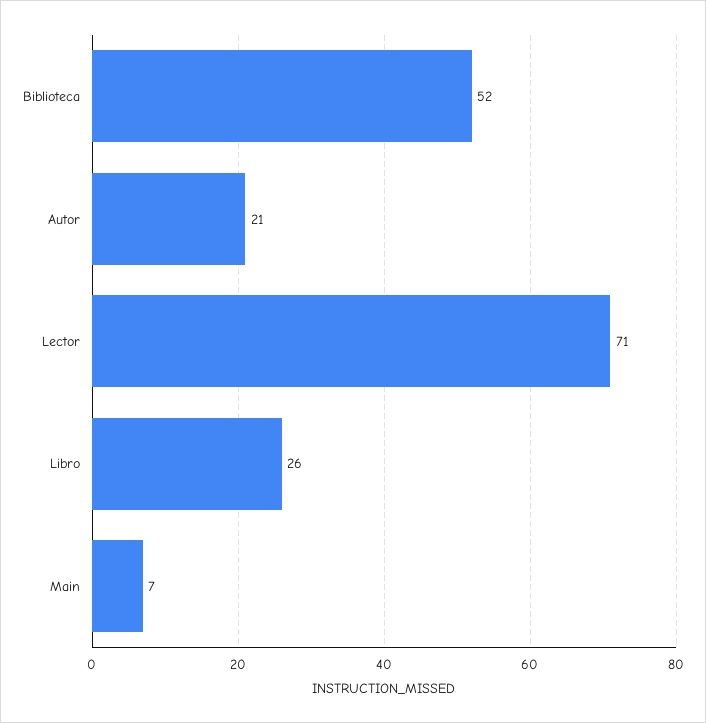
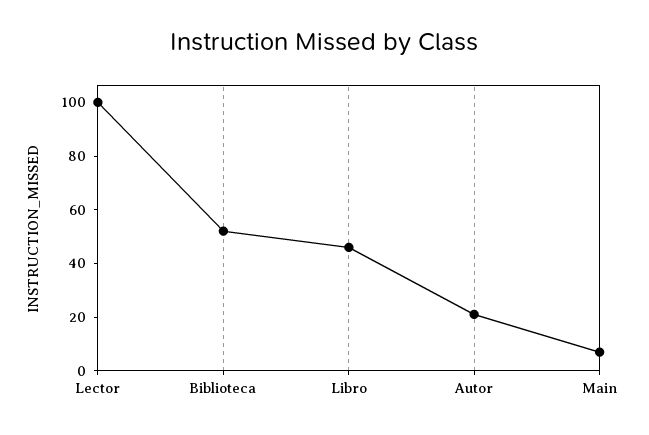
  {
    "Biblioteca": 52,
    "Autor": 21,
-   "Lector": 71,
+   "Lector": 100,
-   "Libro": 26,
+   "Libro": 45,
    "Main": 7
  }

